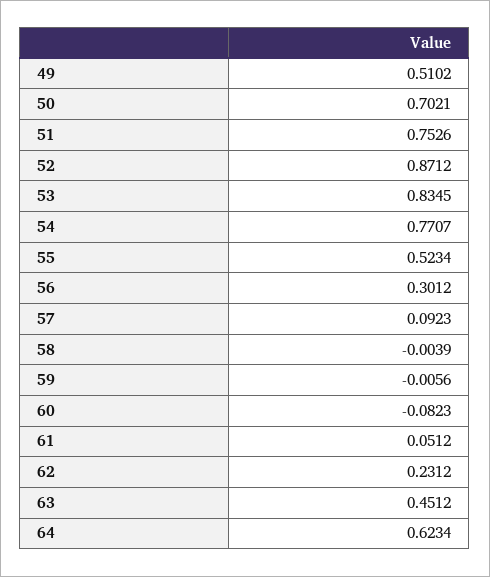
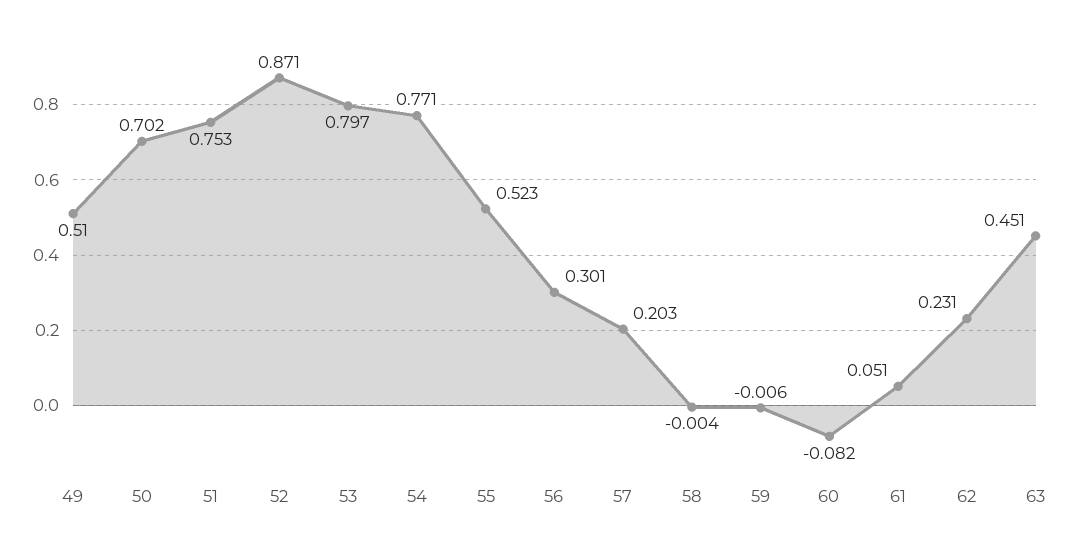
  {
    "49": 0.5102,
    "50": 0.7021,
    "51": 0.7526,
    "52": 0.8712,
-   "53": 0.8345,
+   "53": 0.797,
    "54": 0.7707,
    "55": 0.5234,
    "56": 0.3012,
-   "57": 0.0923,
+   "57": 0.203,
    "58": -0.0039,
    "59": -0.0056,
    "60": -0.0823,
    "61": 0.0512,
    "62": 0.2312,
-   "63": 0.4512,
+   "63": 0.4512
-   "64": 0.6234
  }

